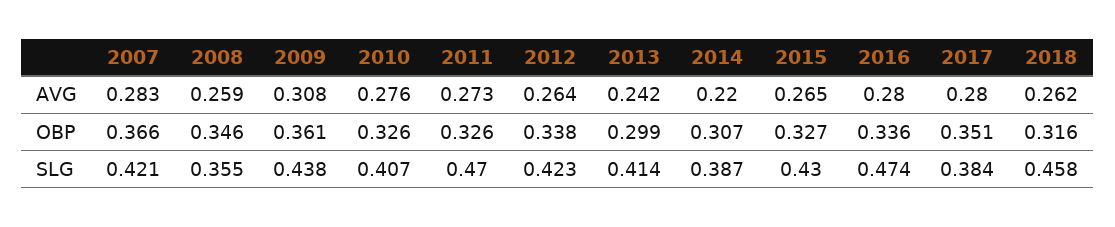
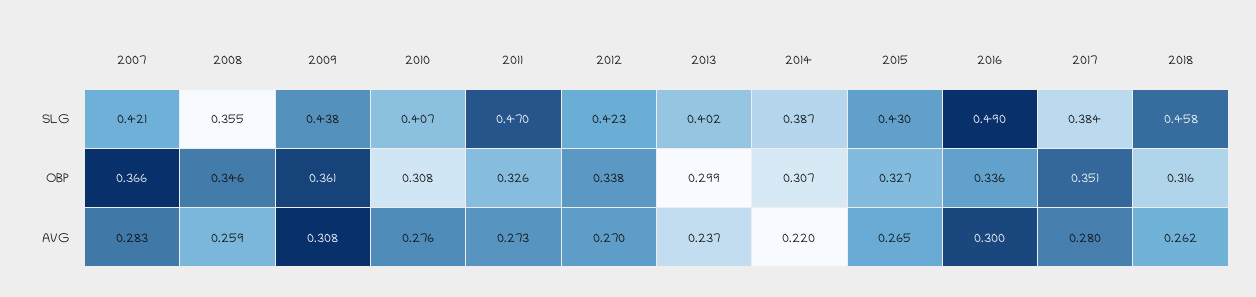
  {
    "2007": {
      "AVG": 0.283,
      "OBP": 0.366,
      "SLG": 0.421
    },
    "2008": {
      "AVG": 0.259,
      "OBP": 0.346,
      "SLG": 0.355
    },
    "2009": {
      "AVG": 0.308,
      "OBP": 0.361,
      "SLG": 0.438
    },
    "2010": {
      "AVG": 0.276,
-     "OBP": 0.326,
+     "OBP": 0.308,
      "SLG": 0.407
    },
    "2011": {
      "AVG": 0.273,
      "OBP": 0.326,
      "SLG": 0.47
    },
    "2012": {
-     "AVG": 0.264,
+     "AVG": 0.27,
      "OBP": 0.338,
      "SLG": 0.423
    },
    "2013": {
-     "AVG": 0.242,
+     "AVG": 0.237,
      "OBP": 0.299,
-     "SLG": 0.414
+     "SLG": 0.402
    },
    "2014": {
      "AVG": 0.22,
      "OBP": 0.307,
      "SLG": 0.387
    },
    "2015": {
      "AVG": 0.265,
      "OBP": 0.327,
      "SLG": 0.43
    },
    "2016": {
-     "AVG": 0.28,
+     "AVG": 0.3,
      "OBP": 0.336,
-     "SLG": 0.474
+     "SLG": 0.49
    },
    "2017": {
      "AVG": 0.28,
      "OBP": 0.351,
      "SLG": 0.384
    },
    "2018": {
      "AVG": 0.262,
      "OBP": 0.316,
      "SLG": 0.458
    }
  }

